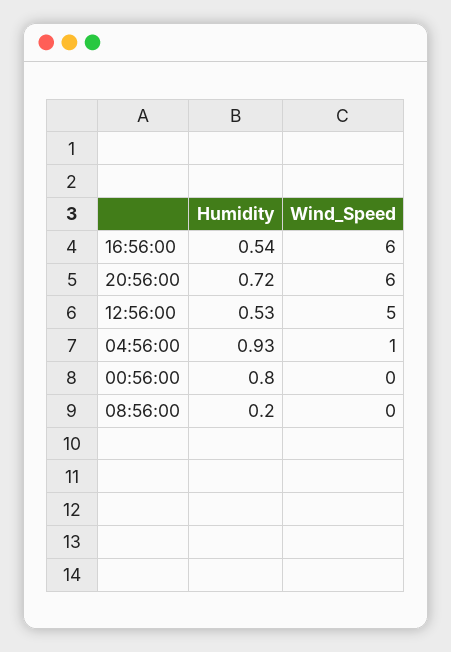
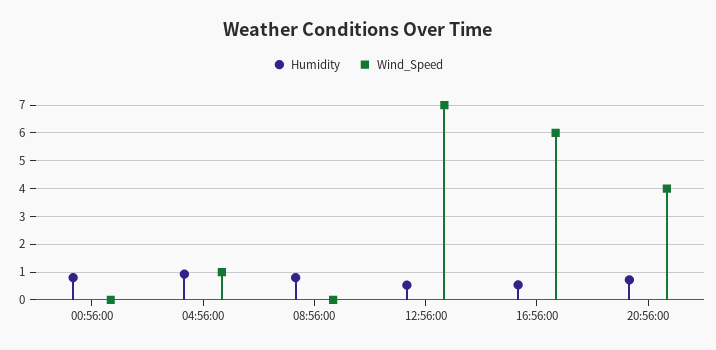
  {
    "Humidity": {
      "16:56:00": 0.54,
      "20:56:00": 0.72,
      "12:56:00": 0.53,
      "04:56:00": 0.93,
      "00:56:00": 0.8,
-     "08:56:00": 0.2
+     "08:56:00": 0.75
    },
    "Wind_Speed": {
      "16:56:00": 6,
-     "20:56:00": 6,
+     "20:56:00": 4,
-     "12:56:00": 5,
+     "12:56:00": 7,
      "04:56:00": 1,
      "00:56:00": 0,
      "08:56:00": 0
    }
  }

